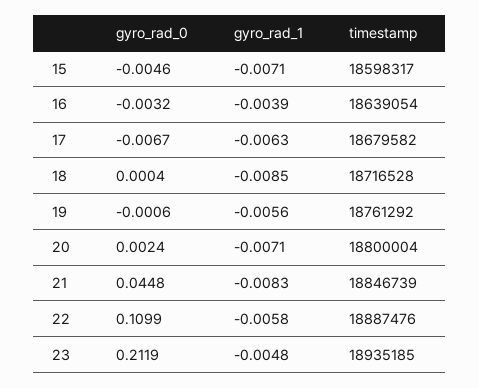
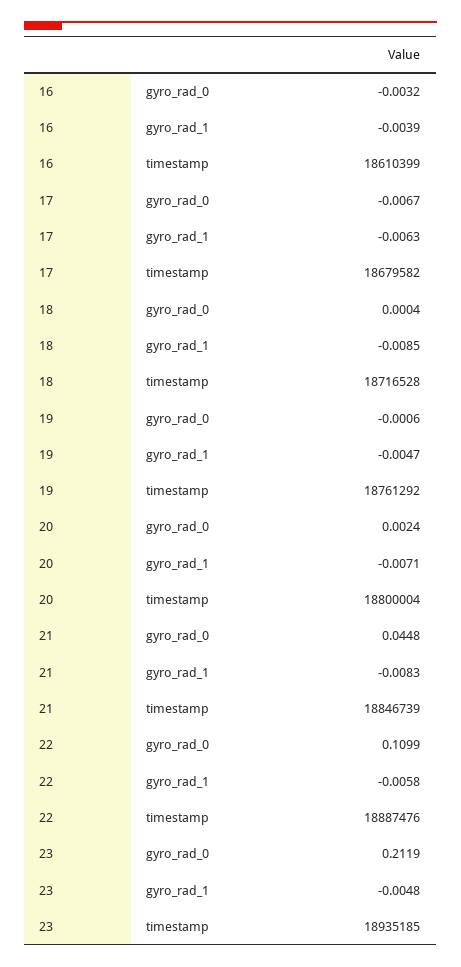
  {
    "gyro_rad_0": {
-     "15": -0.0046,
      "16": -0.0032,
      "17": -0.0067,
      "18": 0.0004,
      "19": -0.0006,
      "20": 0.0024,
      "21": 0.0448,
      "22": 0.1099,
      "23": 0.2119
    },
    "gyro_rad_1": {
-     "15": -0.0071,
      "16": -0.0039,
      "17": -0.0063,
      "18": -0.0085,
-     "19": -0.0056,
+     "19": -0.0047,
      "20": -0.0071,
      "21": -0.0083,
      "22": -0.0058,
      "23": -0.0048
    },
    "timestamp": {
-     "15": 18598317,
-     "16": 18639054,
+     "16": 18610399,
      "17": 18679582,
      "18": 18716528,
      "19": 18761292,
      "20": 18800004,
      "21": 18846739,
      "22": 18887476,
      "23": 18935185
    }
  }

